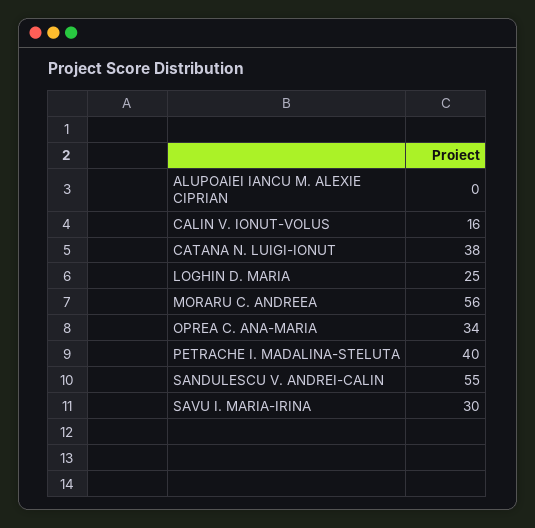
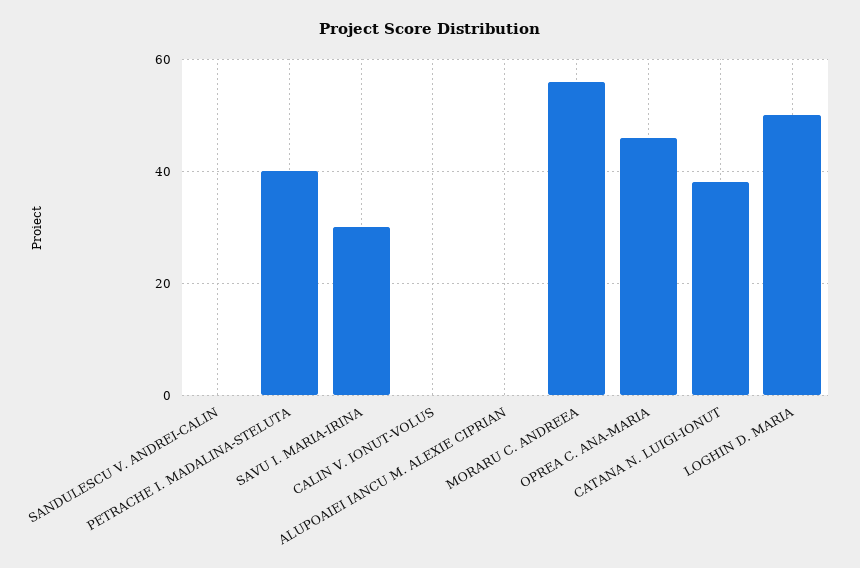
  {
    "ALUPOAIEI IANCU M. ALEXIE CIPRIAN": 0,
-   "CALIN V. IONUT-VOLUS": 16,
+   "CALIN V. IONUT-VOLUS": 0,
    "CATANA N. LUIGI-IONUT": 38,
-   "LOGHIN D. MARIA": 25,
+   "LOGHIN D. MARIA": 50,
    "MORARU C. ANDREEA": 56,
-   "OPREA C. ANA-MARIA": 34,
+   "OPREA C. ANA-MARIA": 45,
    "PETRACHE I. MADALINA-STELUTA": 40,
-   "SANDULESCU V. ANDREI-CALIN": 55,
+   "SANDULESCU V. ANDREI-CALIN": 0,
    "SAVU I. MARIA-IRINA": 30
  }

